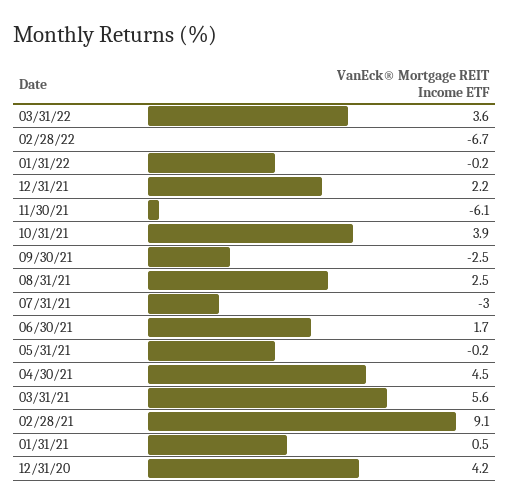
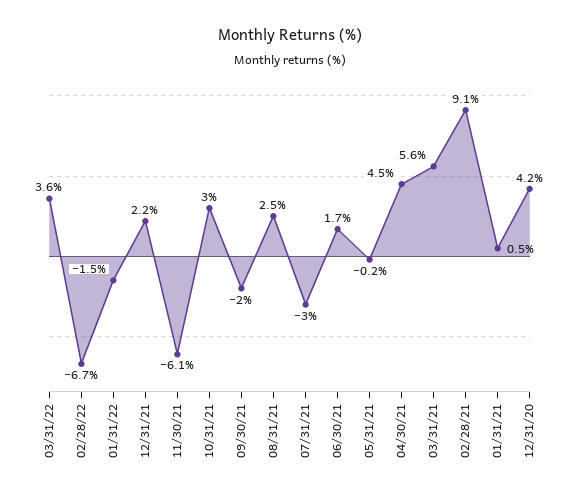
  {
    "03/31/22": 3.6,
    "02/28/22": -6.7,
-   "01/31/22": -0.2,
+   "01/31/22": -1.5,
    "12/31/21": 2.2,
    "11/30/21": -6.1,
-   "10/31/21": 3.9,
+   "10/31/21": 3,
-   "09/30/21": -2.5,
+   "09/30/21": -2,
    "08/31/21": 2.5,
    "07/31/21": -3,
    "06/30/21": 1.7,
    "05/31/21": -0.2,
    "04/30/21": 4.5,
    "03/31/21": 5.6,
    "02/28/21": 9.1,
    "01/31/21": 0.5,
    "12/31/20": 4.2
  }

